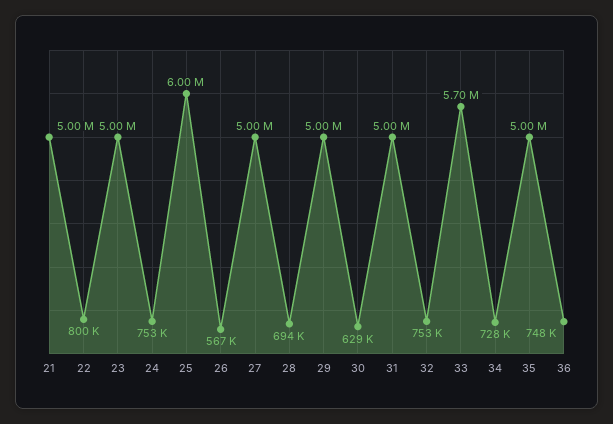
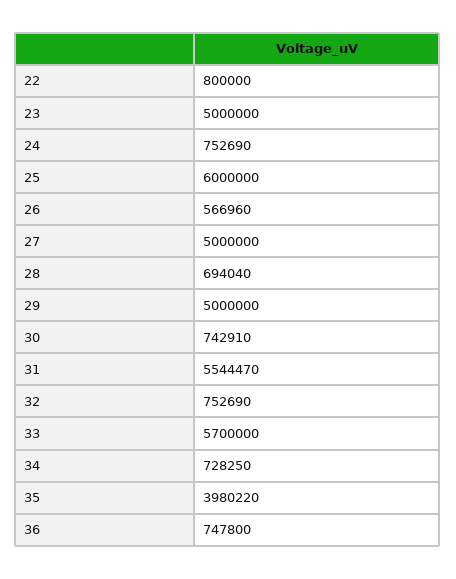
  {
-   "21": 5000000,
    "22": 800000,
    "23": 5000000,
    "24": 752690,
    "25": 6000000,
    "26": 566960,
    "27": 5000000,
    "28": 694040,
    "29": 5000000,
-   "30": 629000,
+   "30": 742910,
-   "31": 5000000,
+   "31": 5544470,
    "32": 752690,
    "33": 5700000,
    "34": 728250,
-   "35": 5000000,
+   "35": 3980220,
    "36": 747800
  }

